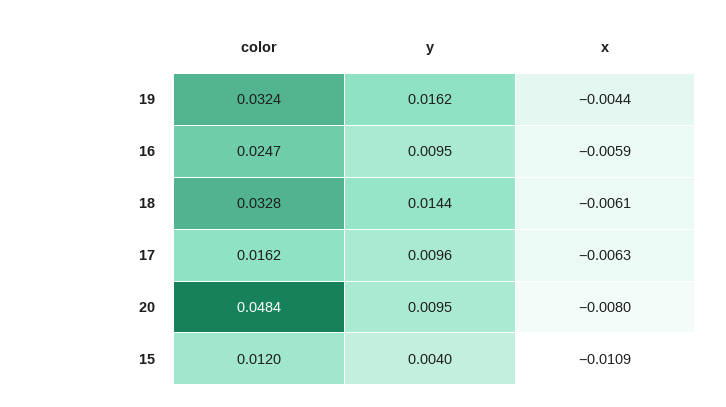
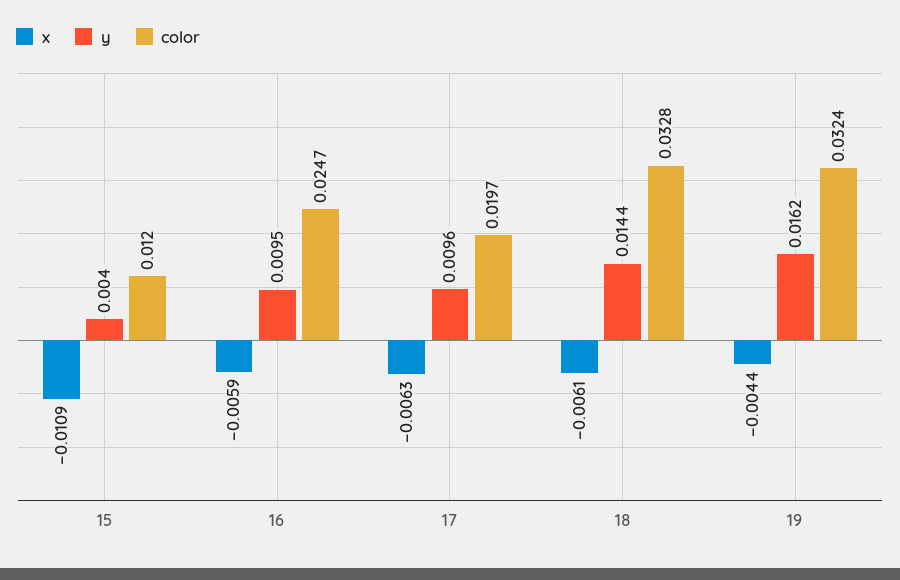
  {
    "color": {
      "19": 0.0324,
      "16": 0.0247,
      "18": 0.0328,
-     "17": 0.0162,
+     "17": 0.0197,
-     "20": 0.0484,
      "15": 0.012
    },
    "y": {
      "19": 0.0162,
      "16": 0.0095,
      "18": 0.0144,
      "17": 0.0096,
-     "20": 0.0095,
      "15": 0.004
    },
    "x": {
      "19": -0.0044,
      "16": -0.0059,
      "18": -0.0061,
      "17": -0.0063,
-     "20": -0.008,
      "15": -0.0109
    }
  }

